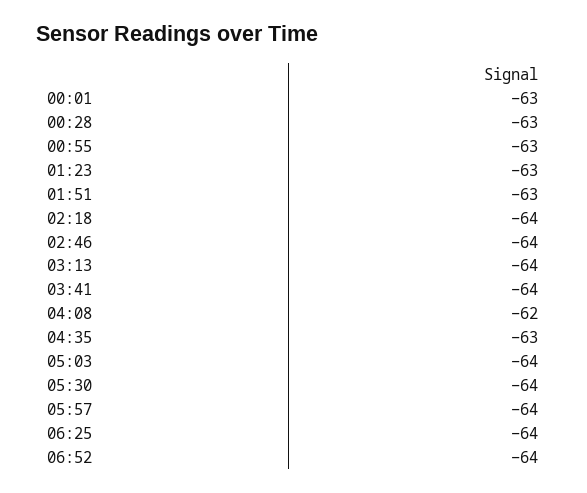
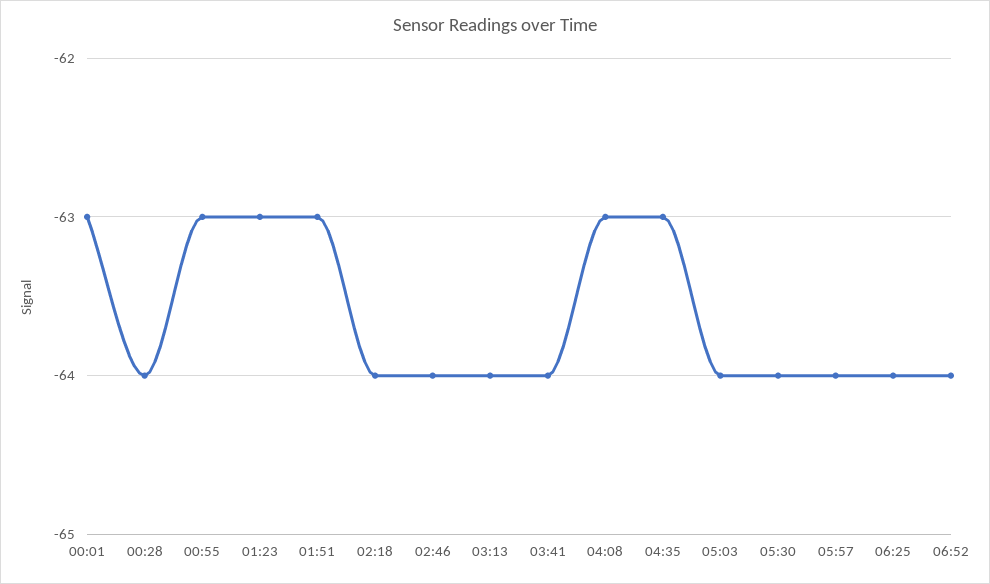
  {
    "00:01": -63,
-   "00:28": -63,
+   "00:28": -64,
    "00:55": -63,
    "01:23": -63,
    "01:51": -63,
    "02:18": -64,
    "02:46": -64,
    "03:13": -64,
    "03:41": -64,
-   "04:08": -62,
+   "04:08": -63,
    "04:35": -63,
    "05:03": -64,
    "05:30": -64,
    "05:57": -64,
    "06:25": -64,
    "06:52": -64
  }

